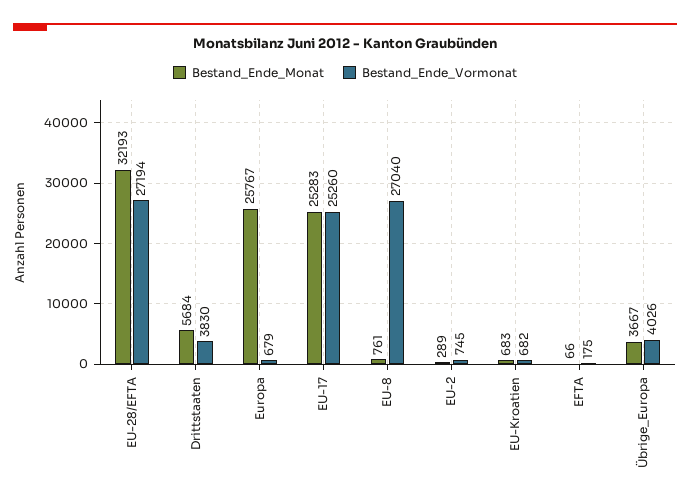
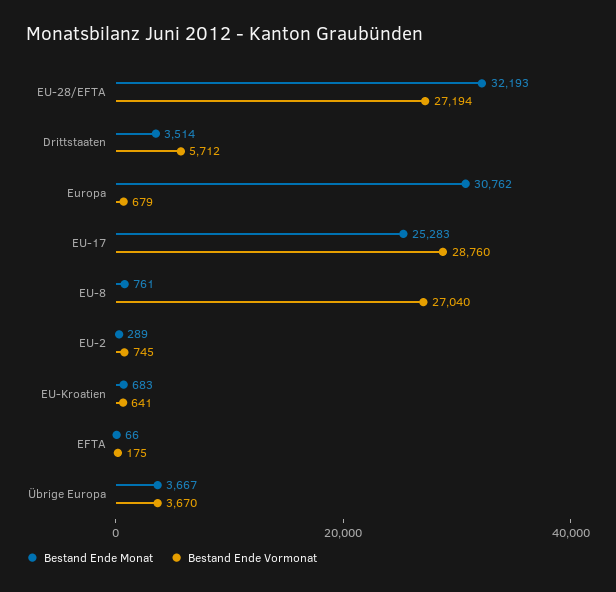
  {
    "Bestand_Ende_Monat": {
      "EU-28/EFTA": 32193,
-     "Drittstaaten": 5684,
+     "Drittstaaten": 3514,
-     "Europa": 25767,
+     "Europa": 30762,
      "EU-17": 25283,
      "EU-8": 761,
      "EU-2": 289,
      "EU-Kroatien": 683,
      "EFTA": 66,
      "Übrige_Europa": 3667
    },
    "Bestand_Ende_Vormonat": {
      "EU-28/EFTA": 27194,
-     "Drittstaaten": 3830,
+     "Drittstaaten": 5712,
      "Europa": 679,
-     "EU-17": 25260,
+     "EU-17": 28760,
      "EU-8": 27040,
      "EU-2": 745,
-     "EU-Kroatien": 682,
+     "EU-Kroatien": 641,
      "EFTA": 175,
-     "Übrige_Europa": 4026
+     "Übrige_Europa": 3670
    }
  }

